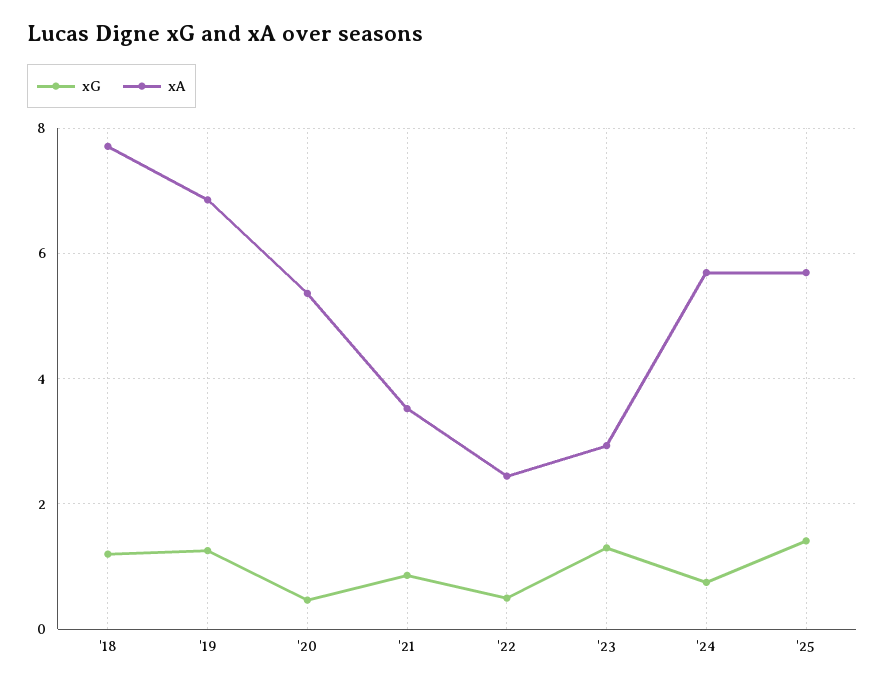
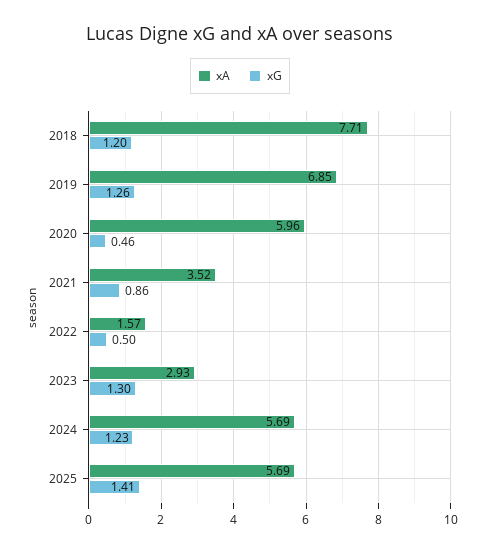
  {
    "xG": {
      "'18": 1.2,
      "'19": 1.26,
      "'20": 0.46,
      "'21": 0.86,
      "'22": 0.5,
      "'23": 1.3,
-     "'24": 0.8,
+     "'24": 1.23,
      "'25": 1.41
    },
    "xA": {
      "'18": 7.71,
      "'19": 6.85,
-     "'20": 5.4,
+     "'20": 5.96,
      "'21": 3.52,
-     "'22": 2.4,
+     "'22": 1.57,
      "'23": 2.93,
      "'24": 5.69,
      "'25": 5.69
    }
  }

